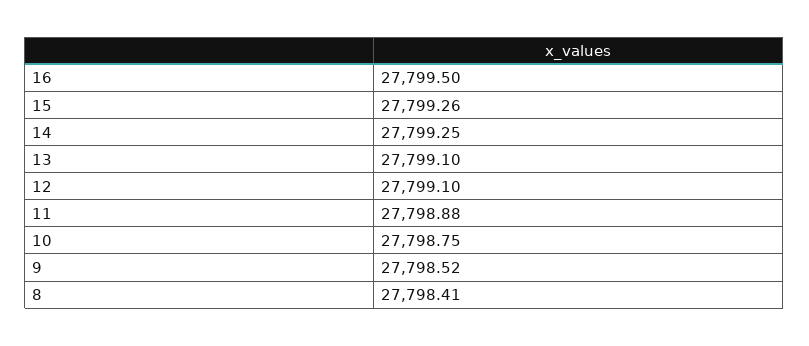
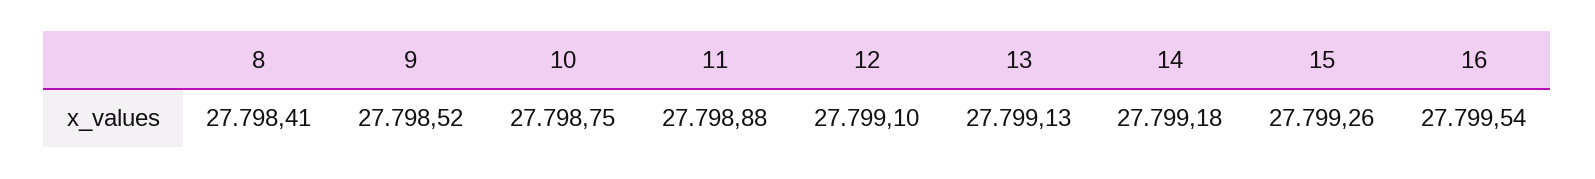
  {
-   "16": 27799.5,
+   "16": 27799.54,
    "15": 27799.26,
-   "14": 27799.25,
+   "14": 27799.18,
-   "13": 27799.1,
+   "13": 27799.13,
    "12": 27799.1,
    "11": 27798.88,
    "10": 27798.75,
    "9": 27798.52,
    "8": 27798.41
  }

